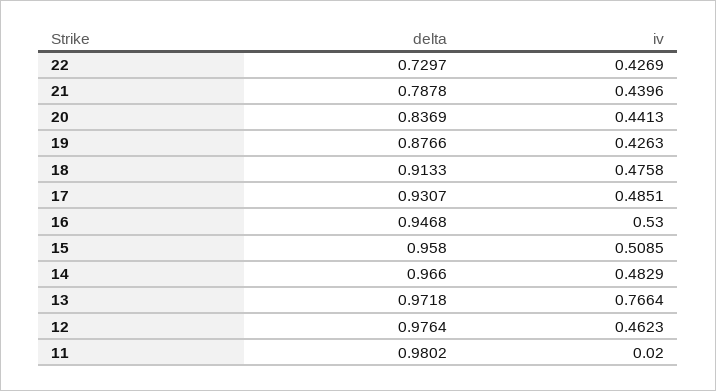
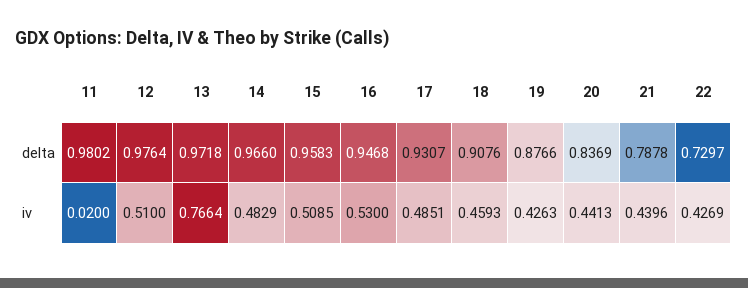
  {
    "delta": {
      "22": 0.7297,
      "21": 0.7878,
      "20": 0.8369,
      "19": 0.8766,
-     "18": 0.9133,
+     "18": 0.9076,
      "17": 0.9307,
      "16": 0.9468,
-     "15": 0.958,
+     "15": 0.9583,
      "14": 0.966,
      "13": 0.9718,
      "12": 0.9764,
      "11": 0.9802
    },
    "iv": {
      "22": 0.4269,
      "21": 0.4396,
      "20": 0.4413,
      "19": 0.4263,
-     "18": 0.4758,
+     "18": 0.4593,
      "17": 0.4851,
      "16": 0.53,
      "15": 0.5085,
      "14": 0.4829,
      "13": 0.7664,
-     "12": 0.4623,
+     "12": 0.51,
      "11": 0.02
    }
  }

